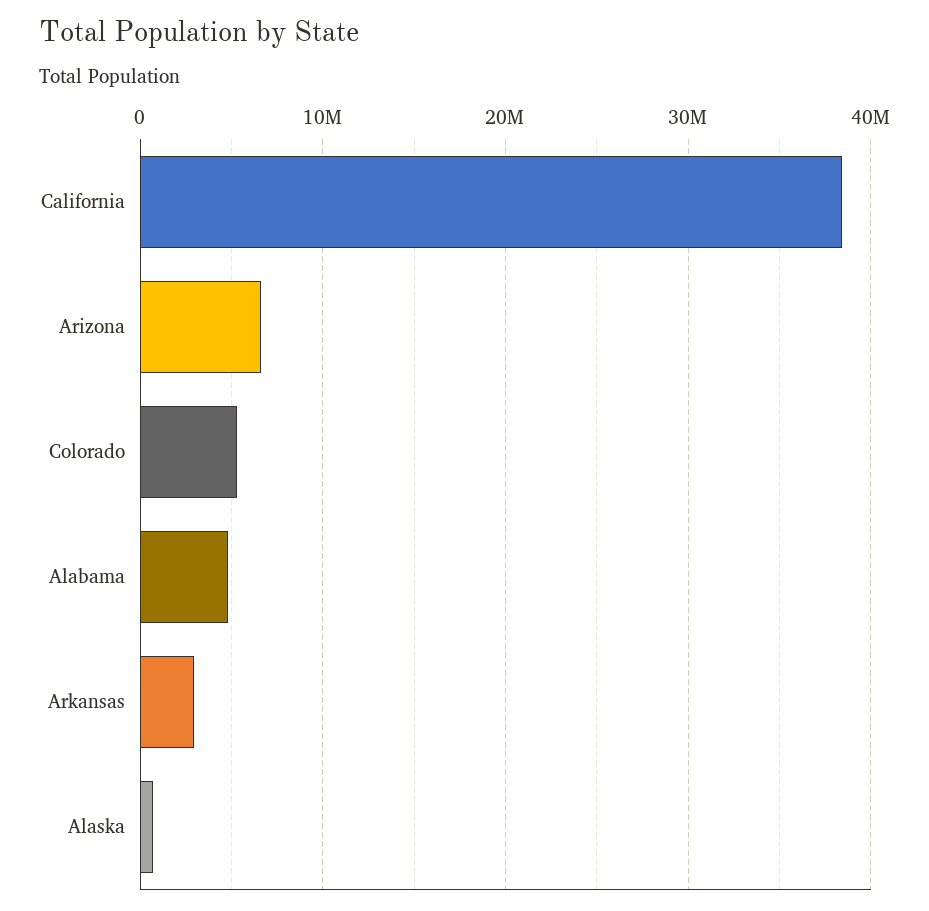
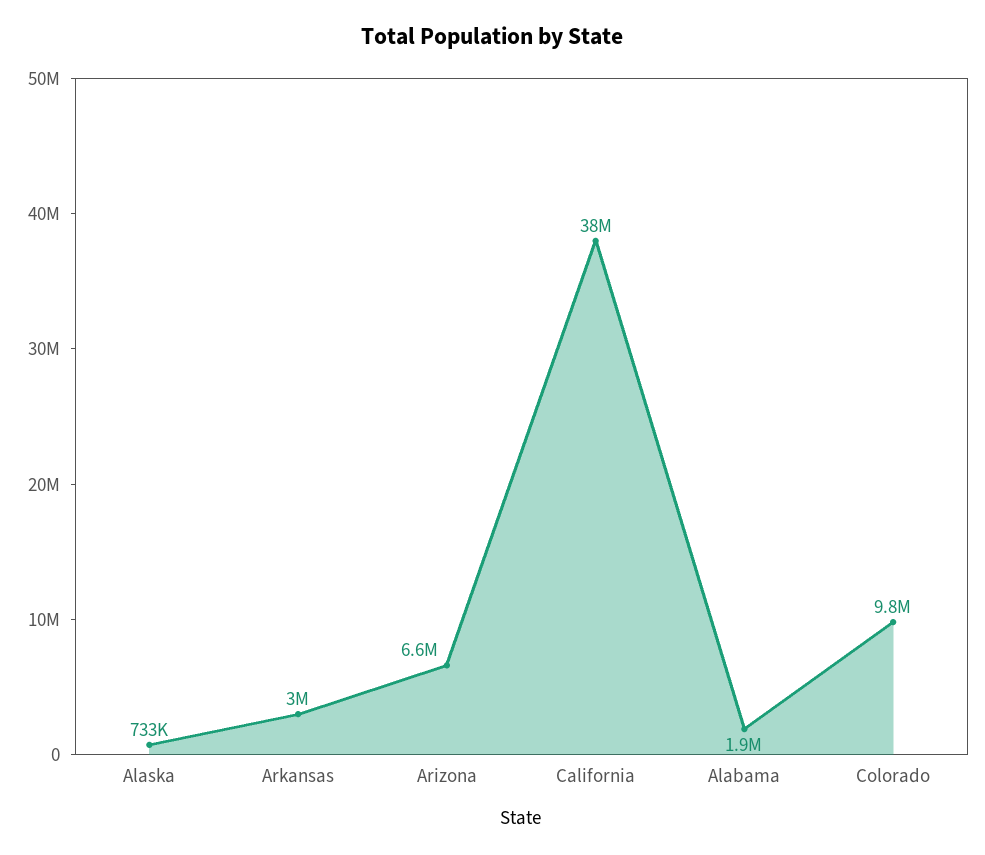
  {
    "California": 38000000,
    "Arizona": 6600000,
-   "Colorado": 5000000,
+   "Colorado": 9800000,
-   "Alabama": 5000000,
+   "Alabama": 1900000,
    "Arkansas": 3000000,
    "Alaska": 733000
  }

